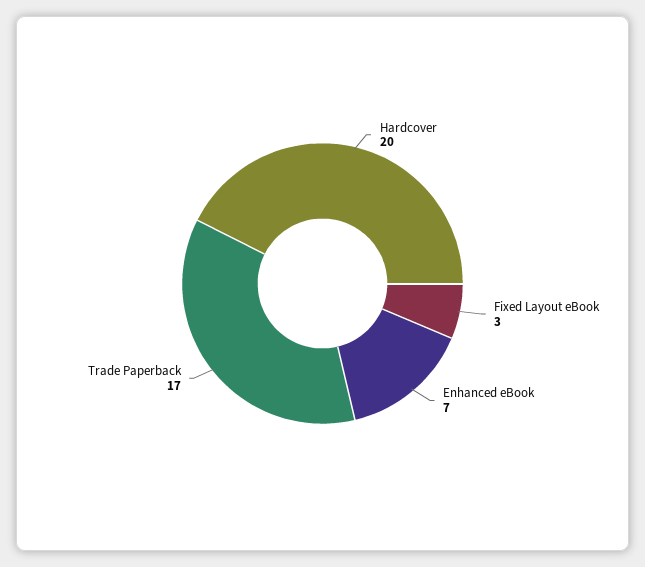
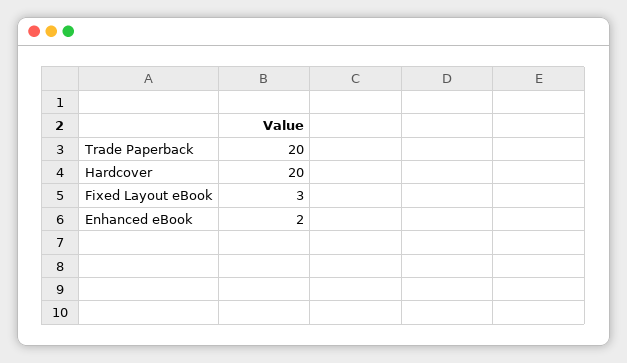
  {
    "Hardcover": 20,
    "Fixed Layout eBook": 3,
-   "Enhanced eBook": 7,
+   "Enhanced eBook": 2,
-   "Trade Paperback": 17
+   "Trade Paperback": 20
  }

